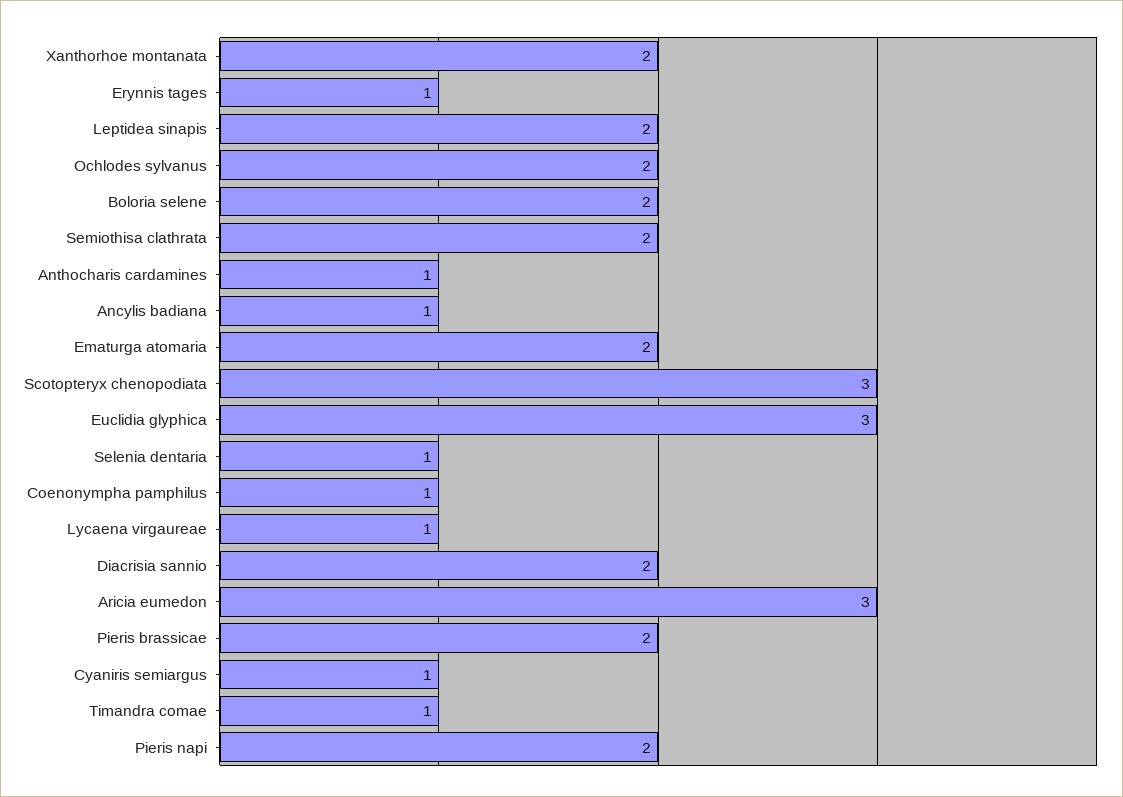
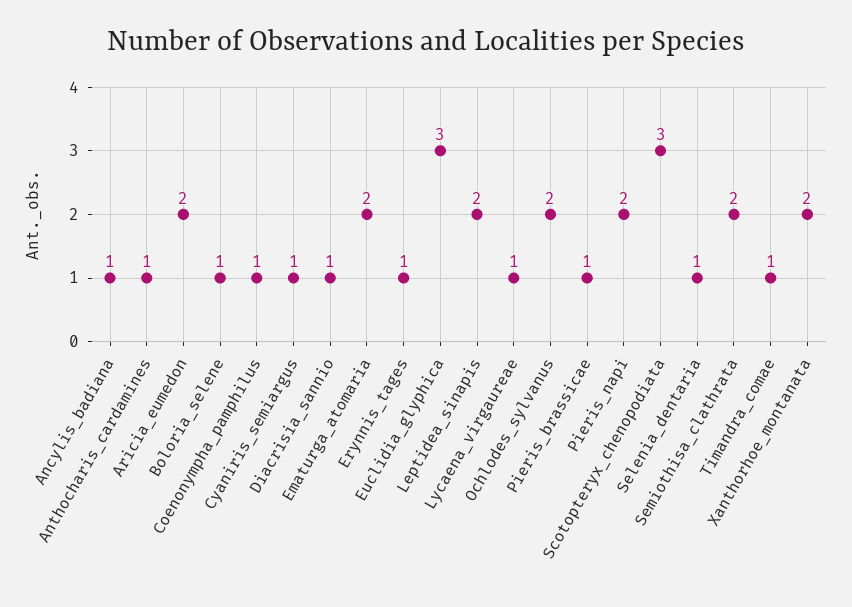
  {
    "Xanthorhoe montanata": 2,
    "Erynnis tages": 1,
    "Leptidea sinapis": 2,
    "Ochlodes sylvanus": 2,
-   "Boloria selene": 2,
+   "Boloria selene": 1,
    "Semiothisa clathrata": 2,
    "Anthocharis cardamines": 1,
    "Ancylis badiana": 1,
    "Ematurga atomaria": 2,
    "Scotopteryx chenopodiata": 3,
    "Euclidia glyphica": 3,
    "Selenia dentaria": 1,
    "Coenonympha pamphilus": 1,
    "Lycaena virgaureae": 1,
-   "Diacrisia sannio": 2,
+   "Diacrisia sannio": 1,
-   "Aricia eumedon": 3,
+   "Aricia eumedon": 2,
-   "Pieris brassicae": 2,
+   "Pieris brassicae": 1,
    "Cyaniris semiargus": 1,
    "Timandra comae": 1,
    "Pieris napi": 2
  }

